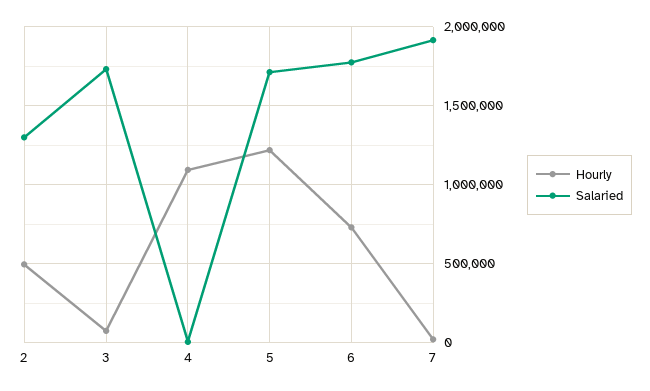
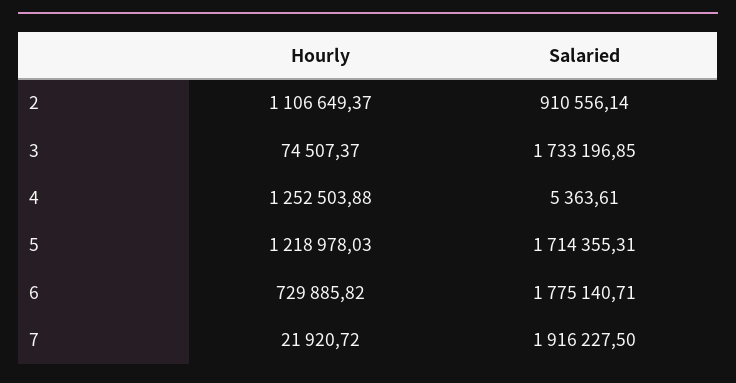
  {
    "Hourly": {
-     "2": 500000,
+     "2": 1106649.37,
      "3": 74507.37,
-     "4": 1100000,
+     "4": 1252503.88,
      "5": 1218978.03,
      "6": 729885.82,
      "7": 21920.72
    },
    "Salaried": {
-     "2": 1300000,
+     "2": 910556.14,
      "3": 1733196.85,
      "4": 5363.61,
      "5": 1714355.31,
      "6": 1775140.71,
      "7": 1916227.5
    }
  }

